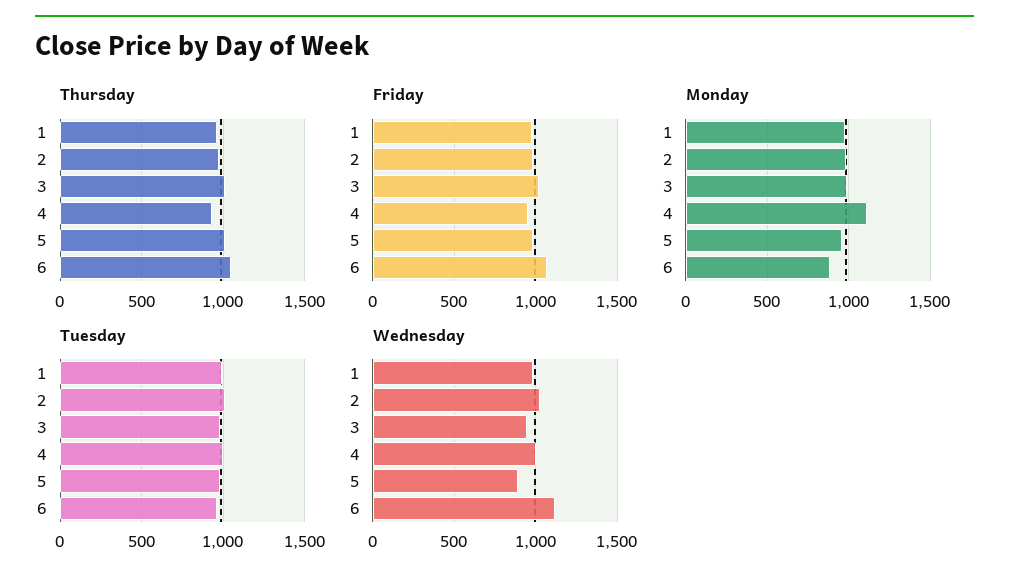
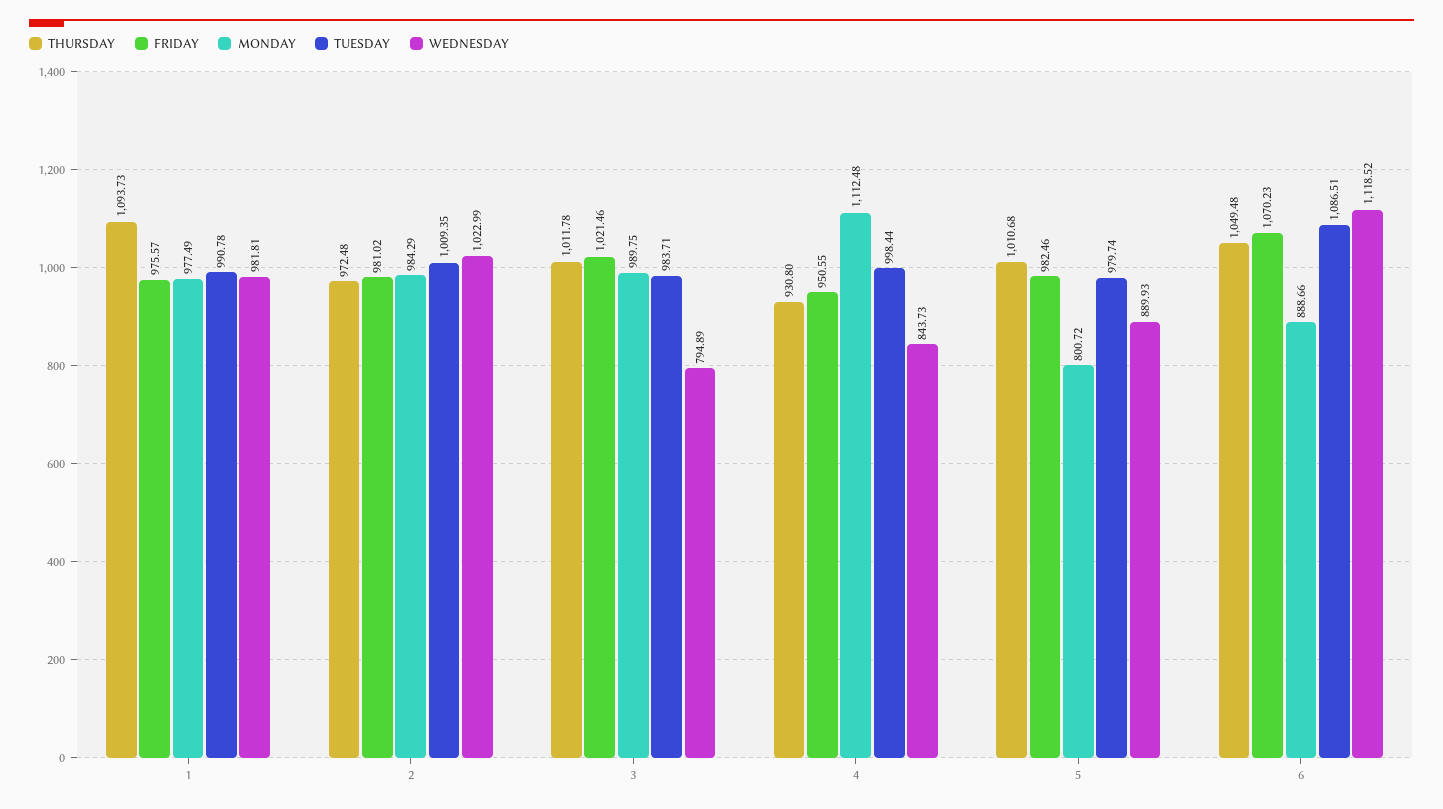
  {
    "Thursday": {
-     "1": 950,
+     "1": 1093.73,
      "2": 972.48,
      "3": 1011.78,
      "4": 930.8,
      "5": 1010.68,
      "6": 1049.48
    },
    "Friday": {
      "1": 975.57,
      "2": 981.02,
      "3": 1021.46,
      "4": 950.55,
      "5": 982.46,
      "6": 1070.23
    },
    "Monday": {
      "1": 977.49,
      "2": 984.29,
      "3": 989.75,
      "4": 1112.48,
-     "5": 950,
+     "5": 800.72,
      "6": 888.66
    },
    "Tuesday": {
      "1": 990.78,
      "2": 1009.35,
      "3": 983.71,
      "4": 998.44,
      "5": 979.74,
-     "6": 950
+     "6": 1086.51
    },
    "Wednesday": {
      "1": 981.81,
      "2": 1022.99,
-     "3": 950,
+     "3": 794.89,
-     "4": 1000,
+     "4": 843.73,
      "5": 889.93,
      "6": 1118.52
    }
  }

